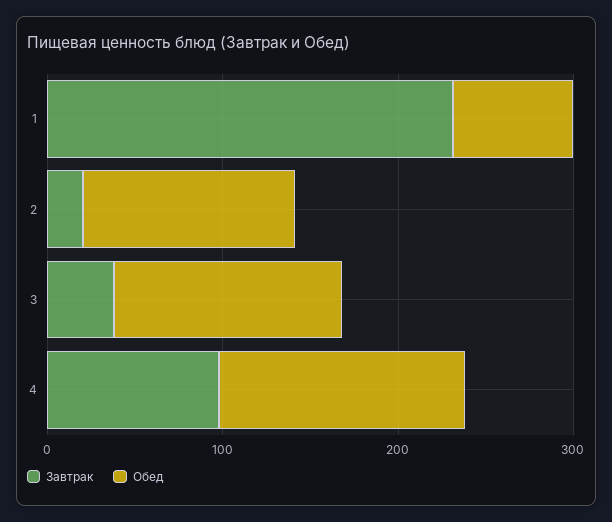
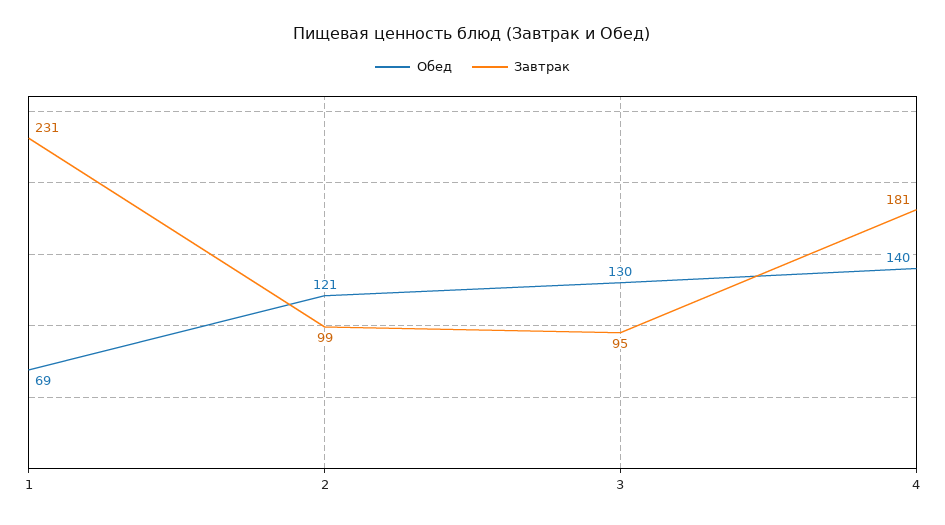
  {
    "Завтрак": {
      "1": 231,
-     "2": 20,
+     "2": 99,
-     "3": 40,
+     "3": 95,
-     "4": 100
+     "4": 181
    },
    "Обед": {
      "1": 69,
      "2": 121,
      "3": 130,
      "4": 140
    }
  }

